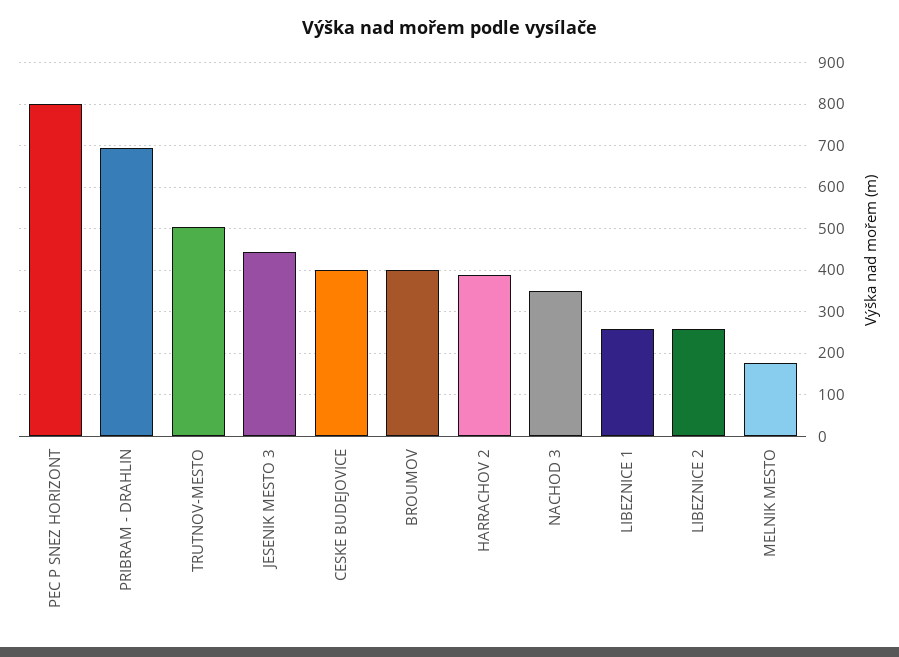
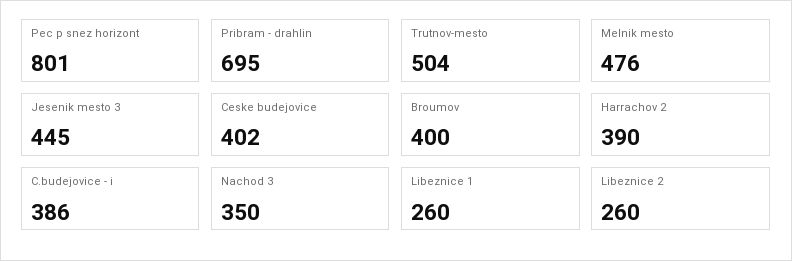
  {
    "PEC P SNEZ HORIZONT": 801,
    "PRIBRAM - DRAHLIN": 695,
    "TRUTNOV-MESTO": 504,
    "JESENIK MESTO 3": 445,
    "CESKE BUDEJOVICE": 402,
    "BROUMOV": 400,
    "HARRACHOV 2": 390,
    "NACHOD 3": 350,
    "LIBEZNICE 1": 260,
    "LIBEZNICE 2": 260,
-   "MELNIK MESTO": 180
+   "MELNIK MESTO": 476,
+   "C.budejovice - i": 386
  }

